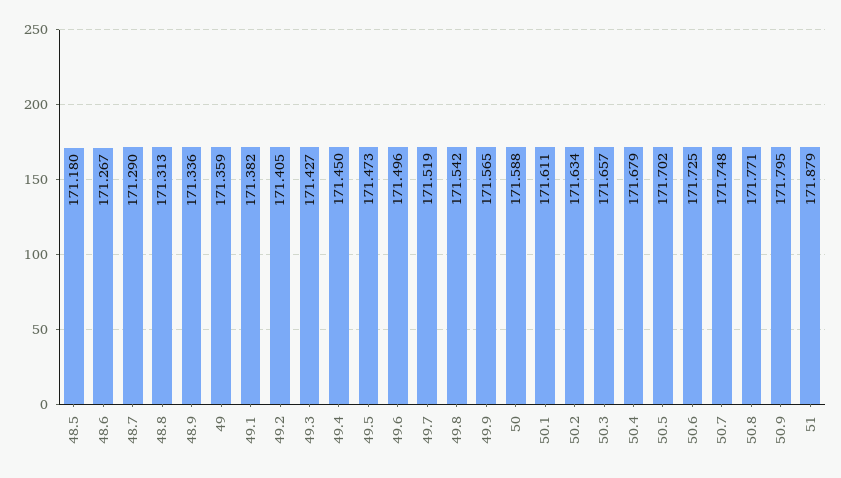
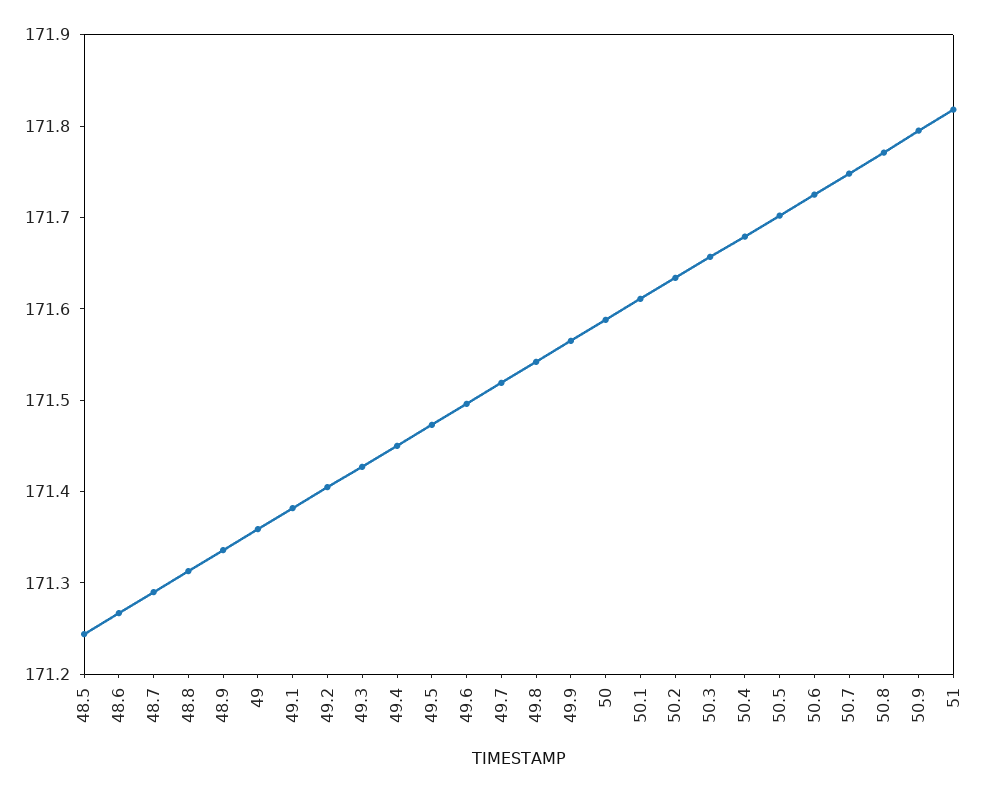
  {
-   "48.5": 171.18,
+   "48.5": 171.24,
    "48.6": 171.267,
    "48.7": 171.29,
    "48.8": 171.313,
    "48.9": 171.336,
    "49": 171.359,
    "49.1": 171.382,
    "49.2": 171.405,
    "49.3": 171.427,
    "49.4": 171.45,
    "49.5": 171.473,
    "49.6": 171.496,
    "49.7": 171.519,
    "49.8": 171.542,
    "49.9": 171.565,
    "50": 171.588,
    "50.1": 171.611,
    "50.2": 171.634,
    "50.3": 171.657,
    "50.4": 171.679,
    "50.5": 171.702,
    "50.6": 171.725,
    "50.7": 171.748,
    "50.8": 171.771,
    "50.9": 171.795,
-   "51": 171.879
+   "51": 171.82
  }

